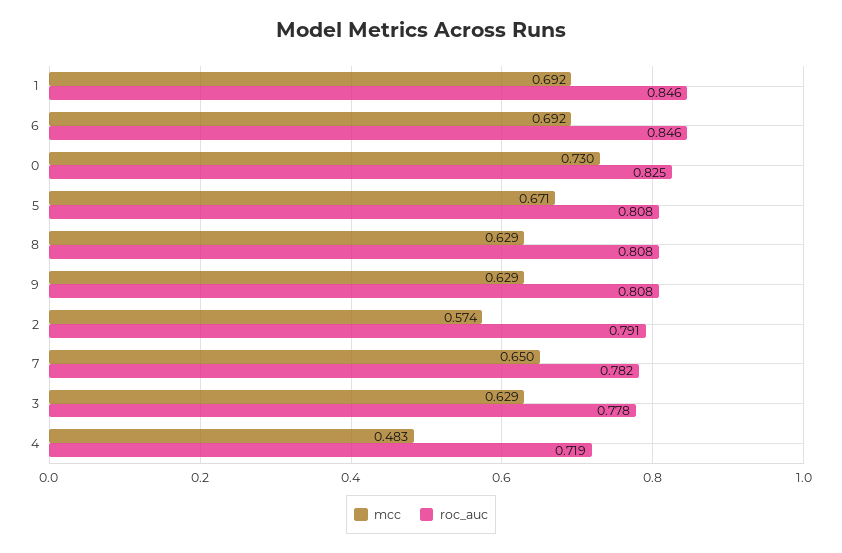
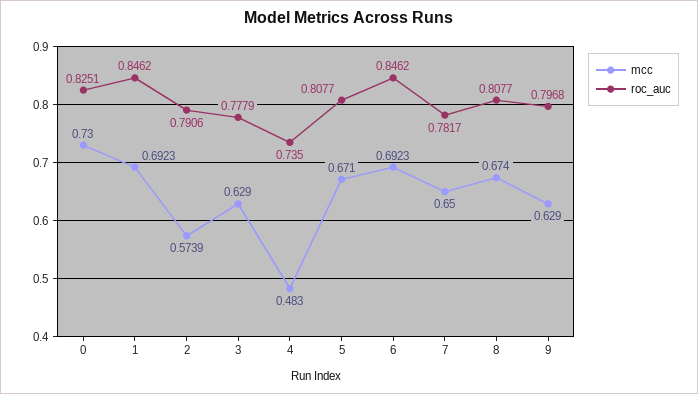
  {
    "mcc": {
      "1": 0.6923,
      "6": 0.6923,
      "0": 0.73,
      "5": 0.671,
-     "8": 0.629,
+     "8": 0.674,
      "9": 0.629,
      "2": 0.5739,
      "7": 0.65,
      "3": 0.629,
      "4": 0.483
    },
    "roc_auc": {
      "1": 0.8462,
      "6": 0.8462,
      "0": 0.8251,
      "5": 0.8077,
      "8": 0.8077,
-     "9": 0.808,
+     "9": 0.7968,
      "2": 0.7906,
      "7": 0.7817,
      "3": 0.7779,
-     "4": 0.719
+     "4": 0.735
    }
  }

